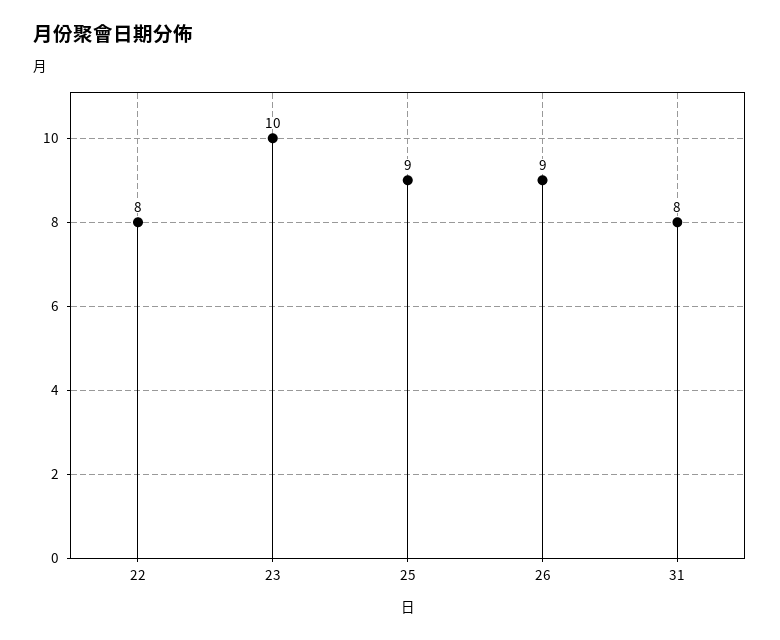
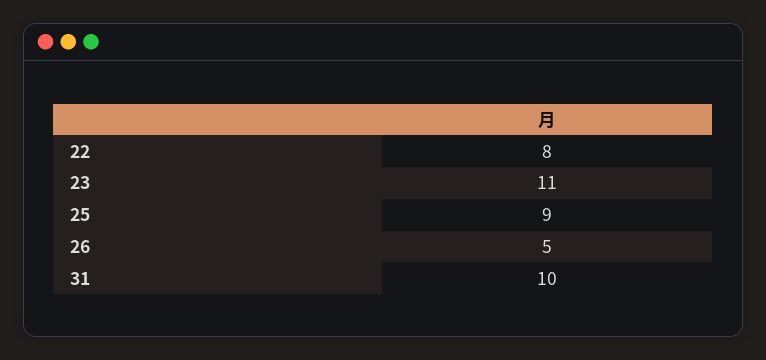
  {
    "22": 8,
-   "23": 10,
+   "23": 11,
    "25": 9,
-   "26": 9,
+   "26": 5,
-   "31": 8
+   "31": 10
  }

